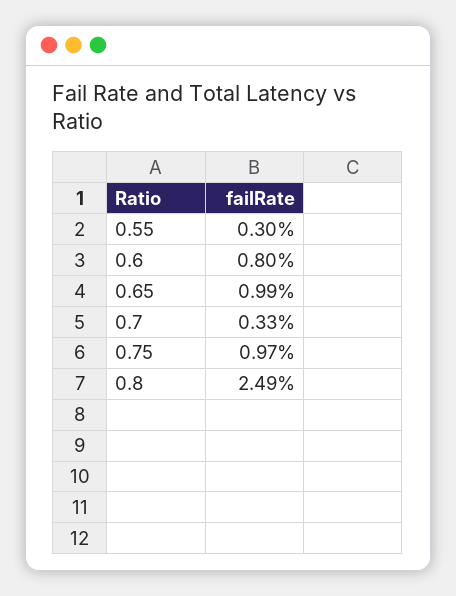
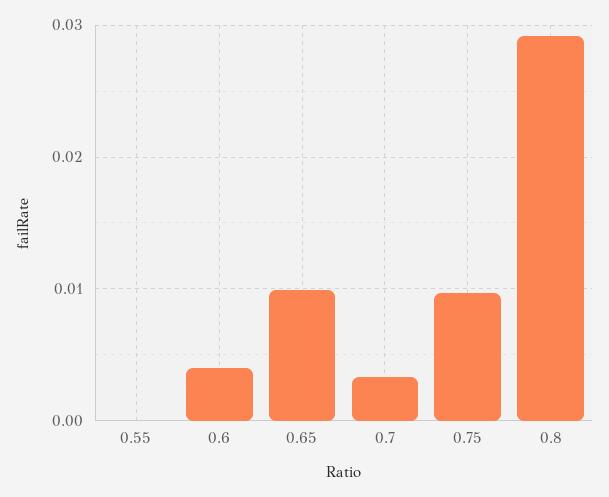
  {
-   "0.55": 0.003,
+   "0.55": 0,
-   "0.6": 0.008,
+   "0.6": 0.004,
    "0.65": 0.0099,
    "0.7": 0.0033,
    "0.75": 0.0097,
-   "0.8": 0.0249
+   "0.8": 0.029
  }

